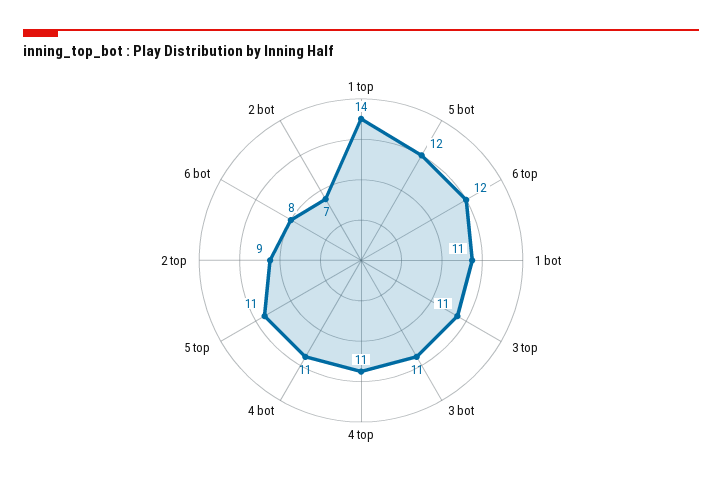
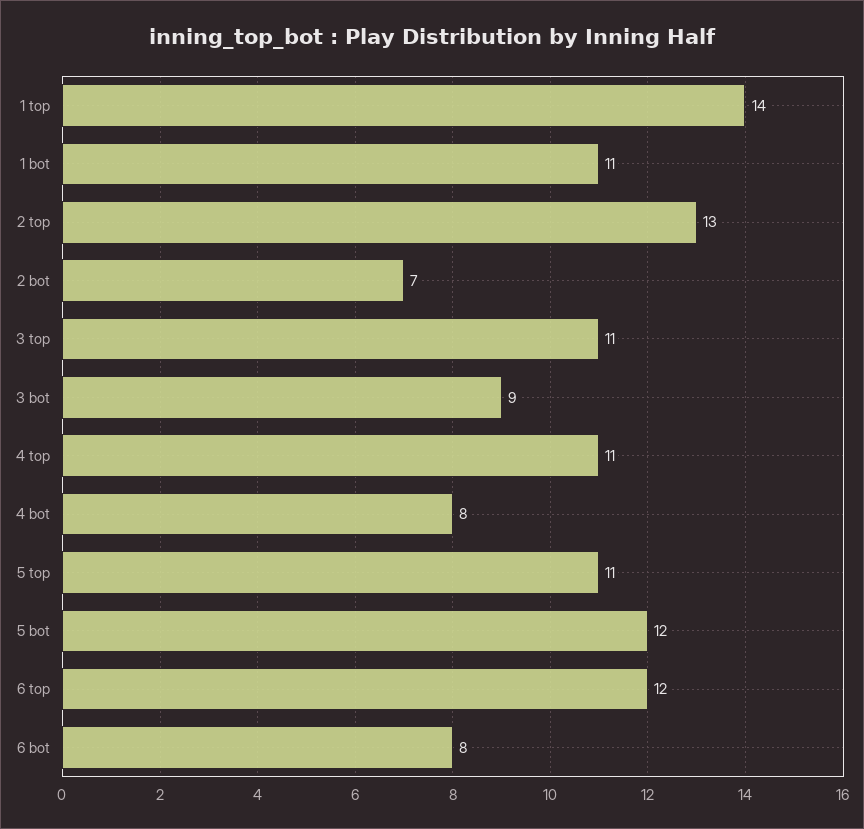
  {
    "1 top": 14,
    "5 bot": 12,
    "6 top": 12,
    "1 bot": 11,
    "3 top": 11,
-   "3 bot": 11,
+   "3 bot": 9,
    "4 top": 11,
-   "4 bot": 11,
+   "4 bot": 8,
    "5 top": 11,
-   "2 top": 9,
+   "2 top": 13,
    "6 bot": 8,
    "2 bot": 7
  }

